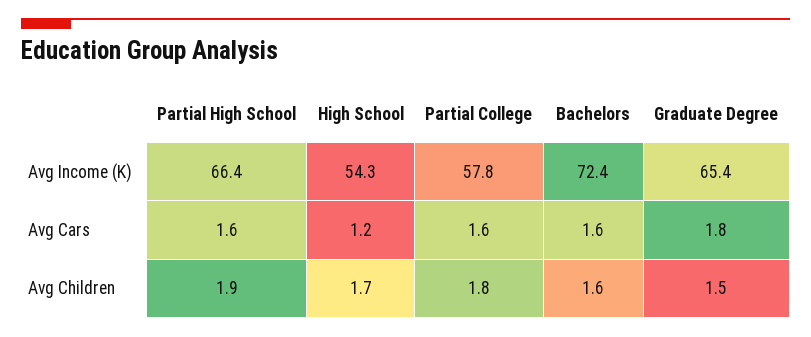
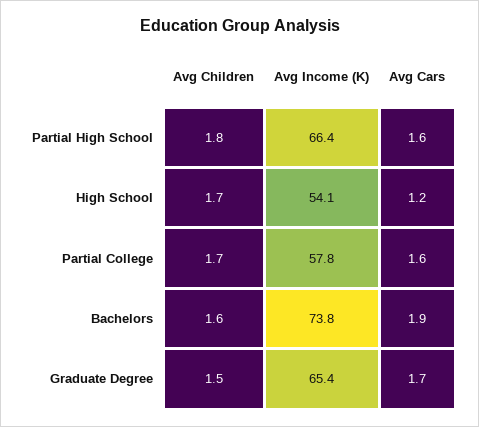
  {
    "Partial High School": {
      "Avg Income (K)": 66.4,
      "Avg Cars": 1.6,
-     "Avg Children": 1.9
+     "Avg Children": 1.8
    },
    "High School": {
-     "Avg Income (K)": 54.3,
+     "Avg Income (K)": 54.1,
      "Avg Cars": 1.2,
      "Avg Children": 1.7
    },
    "Partial College": {
      "Avg Income (K)": 57.8,
      "Avg Cars": 1.6,
-     "Avg Children": 1.8
+     "Avg Children": 1.7
    },
    "Bachelors": {
-     "Avg Income (K)": 72.4,
+     "Avg Income (K)": 73.8,
-     "Avg Cars": 1.6,
+     "Avg Cars": 1.9,
      "Avg Children": 1.6
    },
    "Graduate Degree": {
      "Avg Income (K)": 65.4,
-     "Avg Cars": 1.8,
+     "Avg Cars": 1.7,
      "Avg Children": 1.5
    }
  }

